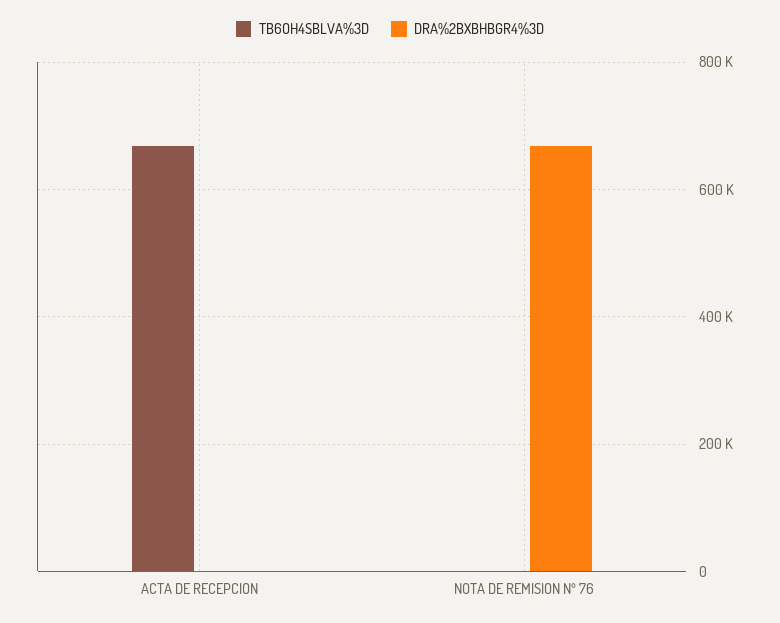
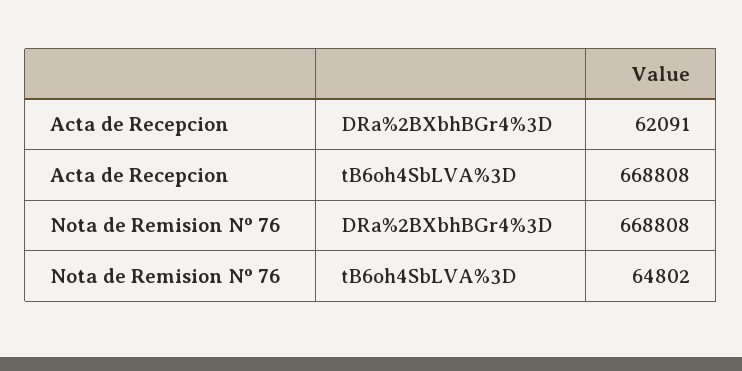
  {
    "TB6OH4SBLVA%3D": {
      "ACTA DE RECEPCION": 668808,
-     "NOTA DE REMISION Nº 76": 0
+     "NOTA DE REMISION Nº 76": 64802
    },
    "DRA%2BXBHBGR4%3D": {
-     "ACTA DE RECEPCION": 0,
+     "ACTA DE RECEPCION": 62091,
      "NOTA DE REMISION Nº 76": 668808
    }
  }

